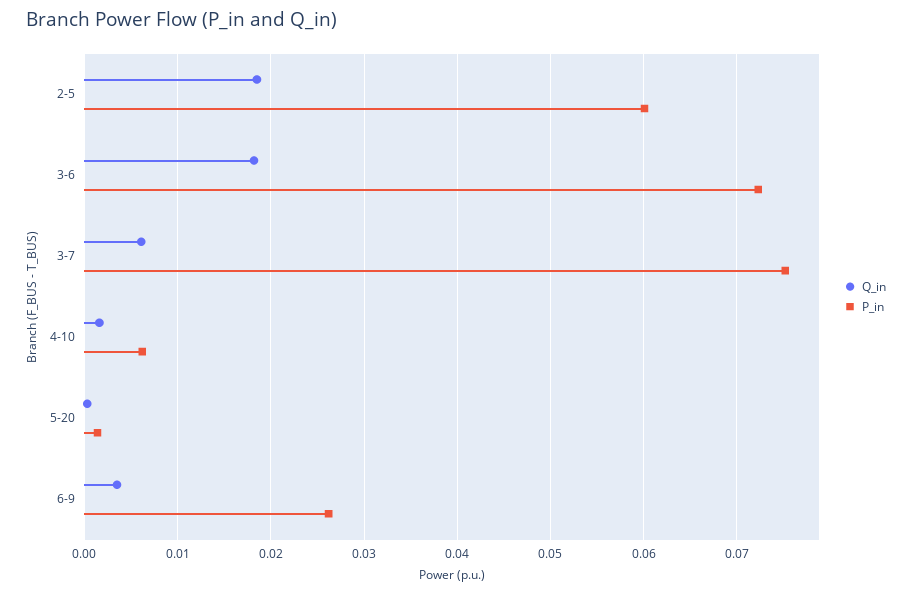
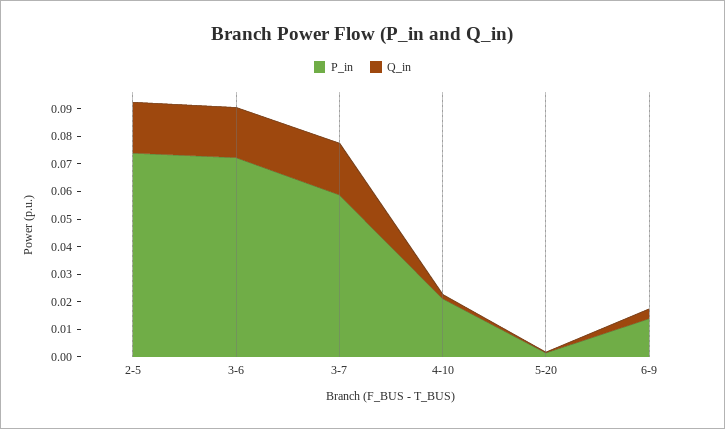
  {
    "Q_in": {
      "2-5": 0.019,
      "3-6": 0.018,
-     "3-7": 0.006,
+     "3-7": 0.02,
      "4-10": 0.002,
      "5-20": 0,
      "6-9": 0.004
    },
    "P_in": {
-     "2-5": 0.06,
+     "2-5": 0.075,
      "3-6": 0.072,
-     "3-7": 0.075,
+     "3-7": 0.06,
-     "4-10": 0.006,
+     "4-10": 0.02,
      "5-20": 0.001,
-     "6-9": 0.026
+     "6-9": 0.015
    }
  }

